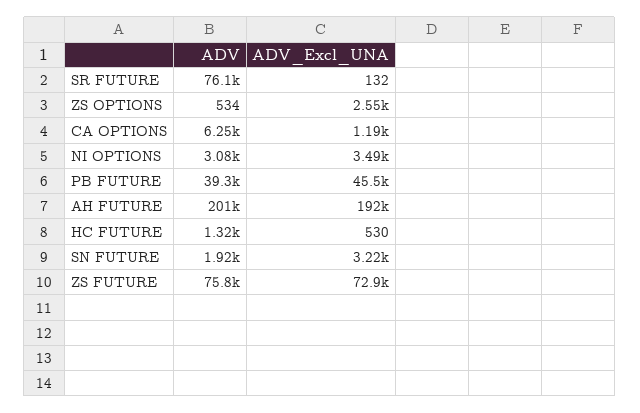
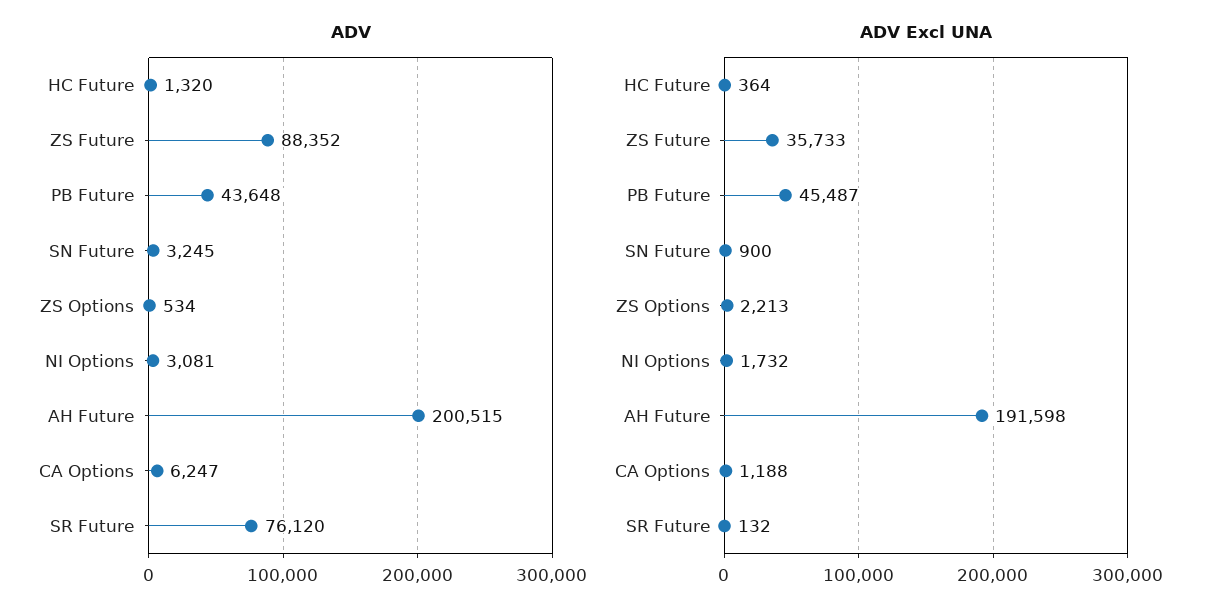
  {
    "ADV": {
      "SR FUTURE": 76120,
      "ZS OPTIONS": 534,
      "CA OPTIONS": 6247,
      "NI OPTIONS": 3081,
-     "PB FUTURE": 39300,
+     "PB FUTURE": 43648,
      "AH FUTURE": 200515,
      "HC FUTURE": 1320,
-     "SN FUTURE": 1920,
+     "SN FUTURE": 3245,
-     "ZS FUTURE": 75800
+     "ZS FUTURE": 88352
    },
    "ADV_Excl_UNA": {
      "SR FUTURE": 132,
-     "ZS OPTIONS": 2550,
+     "ZS OPTIONS": 2213,
      "CA OPTIONS": 1188,
-     "NI OPTIONS": 3490,
+     "NI OPTIONS": 1732,
      "PB FUTURE": 45487,
      "AH FUTURE": 191598,
-     "HC FUTURE": 530,
+     "HC FUTURE": 364,
-     "SN FUTURE": 3220,
+     "SN FUTURE": 900,
-     "ZS FUTURE": 72900
+     "ZS FUTURE": 35733
    }
  }

